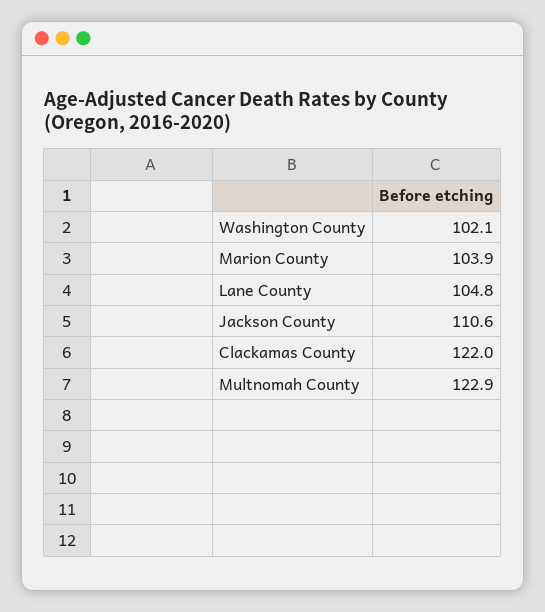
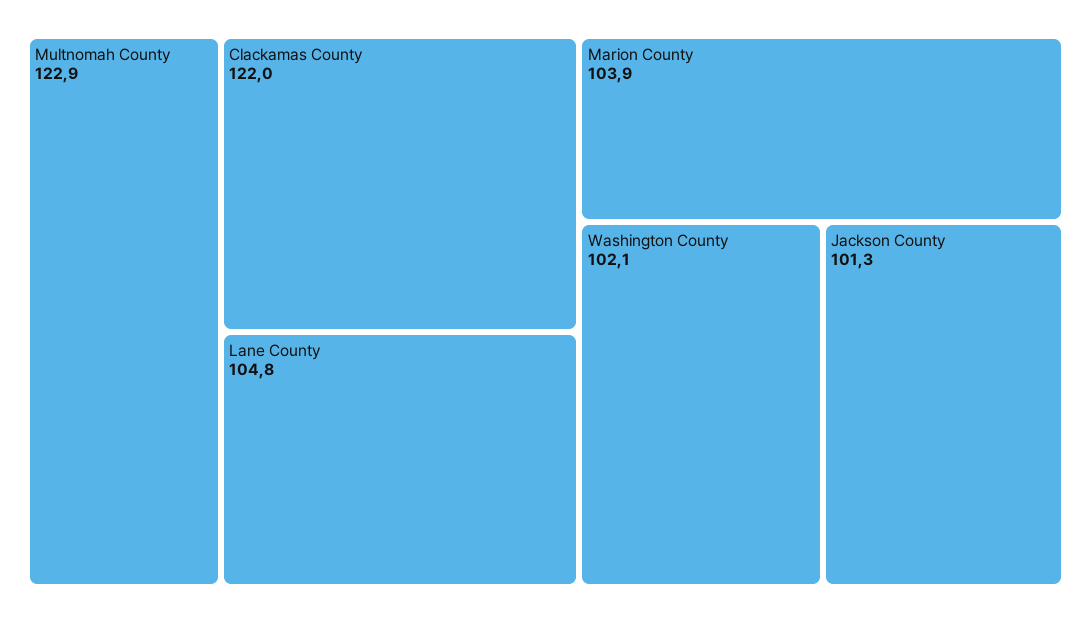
  {
    "Washington County": 102.1,
    "Marion County": 103.9,
    "Lane County": 104.8,
-   "Jackson County": 110.6,
+   "Jackson County": 101.3,
    "Clackamas County": 122,
    "Multnomah County": 122.9
  }

